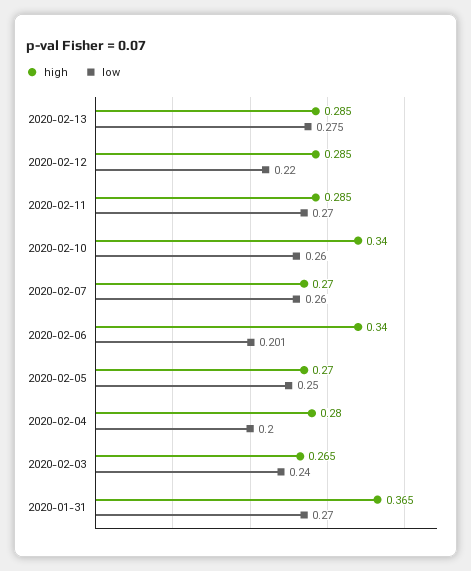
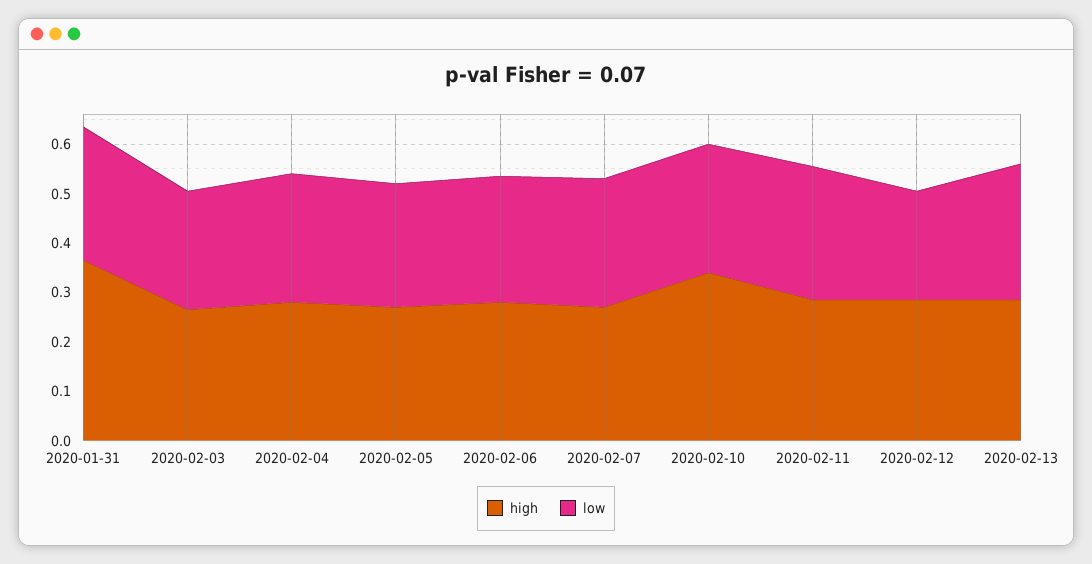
  {
    "high": {
      "2020-02-13": 0.285,
      "2020-02-12": 0.285,
      "2020-02-11": 0.285,
      "2020-02-10": 0.34,
      "2020-02-07": 0.27,
-     "2020-02-06": 0.34,
+     "2020-02-06": 0.28,
      "2020-02-05": 0.27,
      "2020-02-04": 0.28,
      "2020-02-03": 0.265,
      "2020-01-31": 0.365
    },
    "low": {
      "2020-02-13": 0.275,
      "2020-02-12": 0.22,
      "2020-02-11": 0.27,
      "2020-02-10": 0.26,
      "2020-02-07": 0.26,
-     "2020-02-06": 0.201,
+     "2020-02-06": 0.26,
      "2020-02-05": 0.25,
-     "2020-02-04": 0.2,
+     "2020-02-04": 0.26,
      "2020-02-03": 0.24,
      "2020-01-31": 0.27
    }
  }

